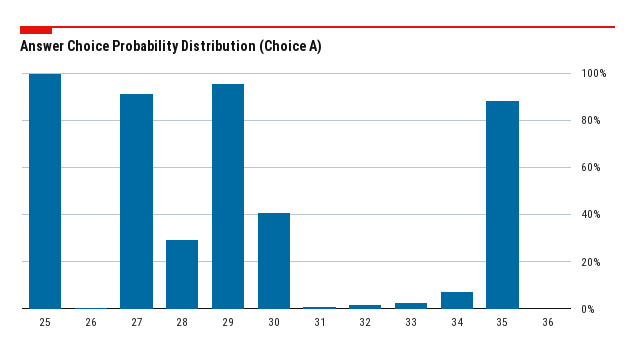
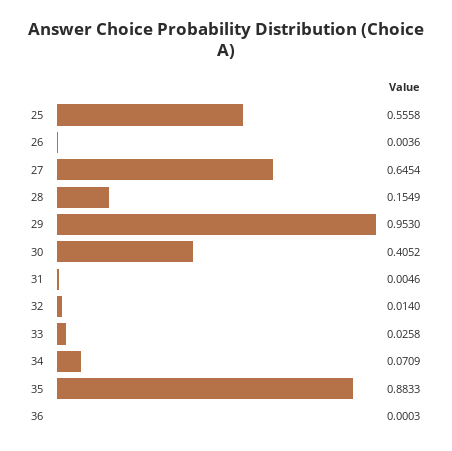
  {
-   "25": 1,
+   "25": 0.5558,
    "26": 0.0036,
-   "27": 0.9,
+   "27": 0.6454,
-   "28": 0.3,
+   "28": 0.1549,
    "29": 0.953,
    "30": 0.4052,
    "31": 0.0046,
    "32": 0.014,
    "33": 0.0258,
    "34": 0.0709,
    "35": 0.8833,
    "36": 0.0003
  }

